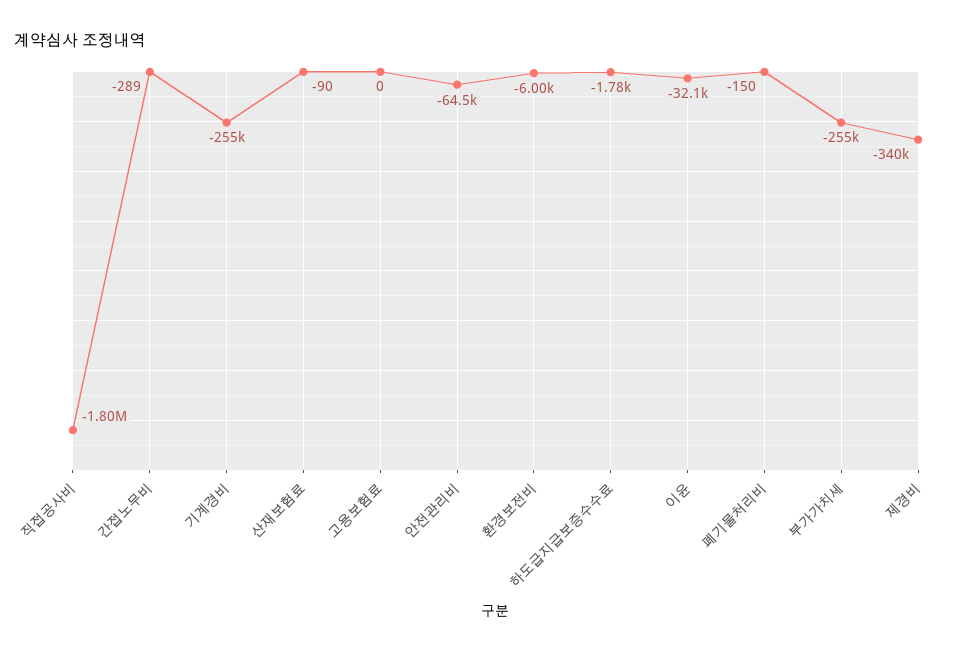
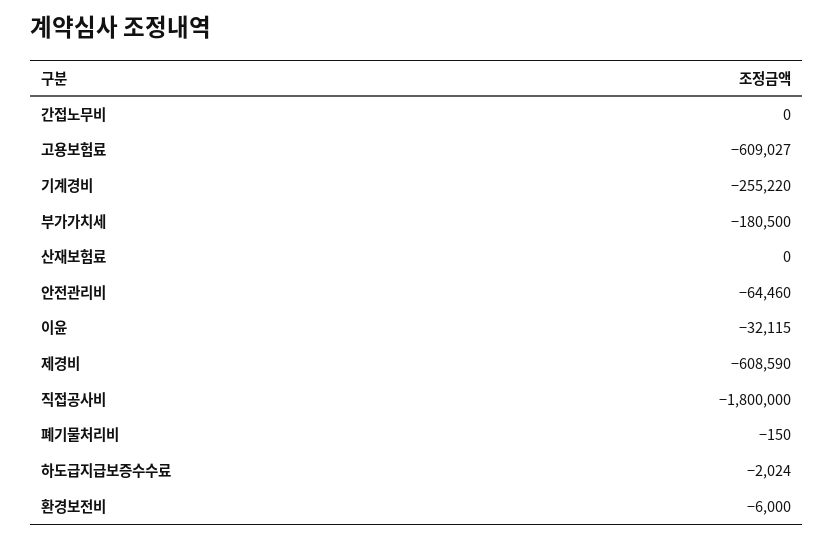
  {
    "직접공사비": -1800000,
-   "간접노무비": -289,
+   "간접노무비": 0,
    "기계경비": -255220,
-   "산재보험료": -90,
+   "산재보험료": 0,
-   "고용보험료": 0,
+   "고용보험료": -609027,
    "안전관리비": -64460,
    "환경보전비": -6000,
-   "하도급지급보증수수료": -1780,
+   "하도급지급보증수수료": -2024,
    "이윤": -32115,
    "폐기물처리비": -150,
-   "부가가치세": -255000,
+   "부가가치세": -180500,
-   "제경비": -340000
+   "제경비": -608590
  }

